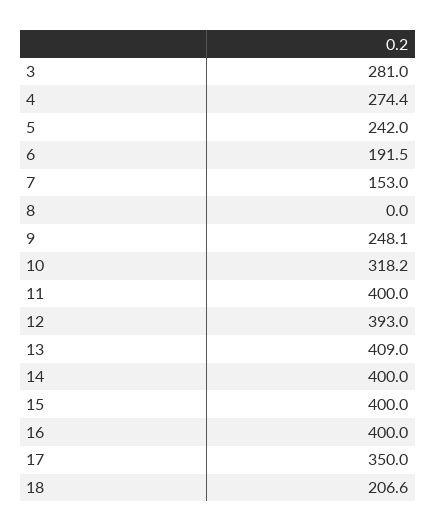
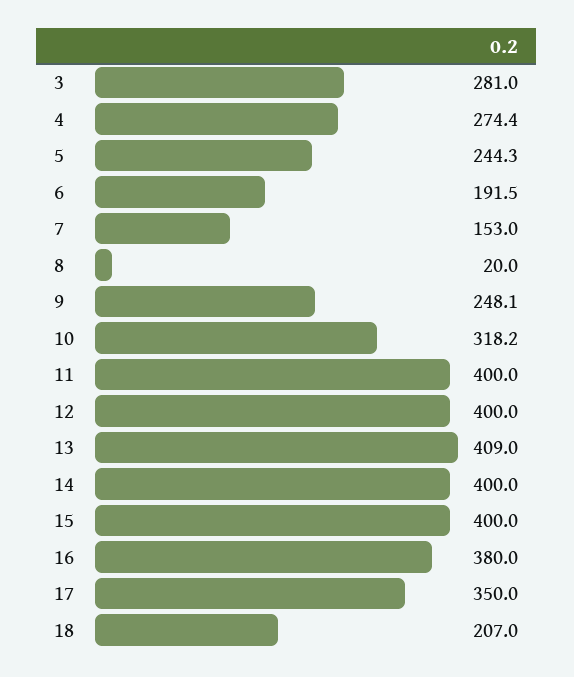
  {
    "3": 281,
    "4": 274.4,
-   "5": 242,
+   "5": 244.3,
    "6": 191.5,
    "7": 153,
-   "8": 0,
+   "8": 20,
    "9": 248.1,
    "10": 318.2,
    "11": 400,
-   "12": 393,
+   "12": 400,
    "13": 409,
    "14": 400,
    "15": 400,
-   "16": 400,
+   "16": 380,
    "17": 350,
-   "18": 206.6
+   "18": 207
  }

